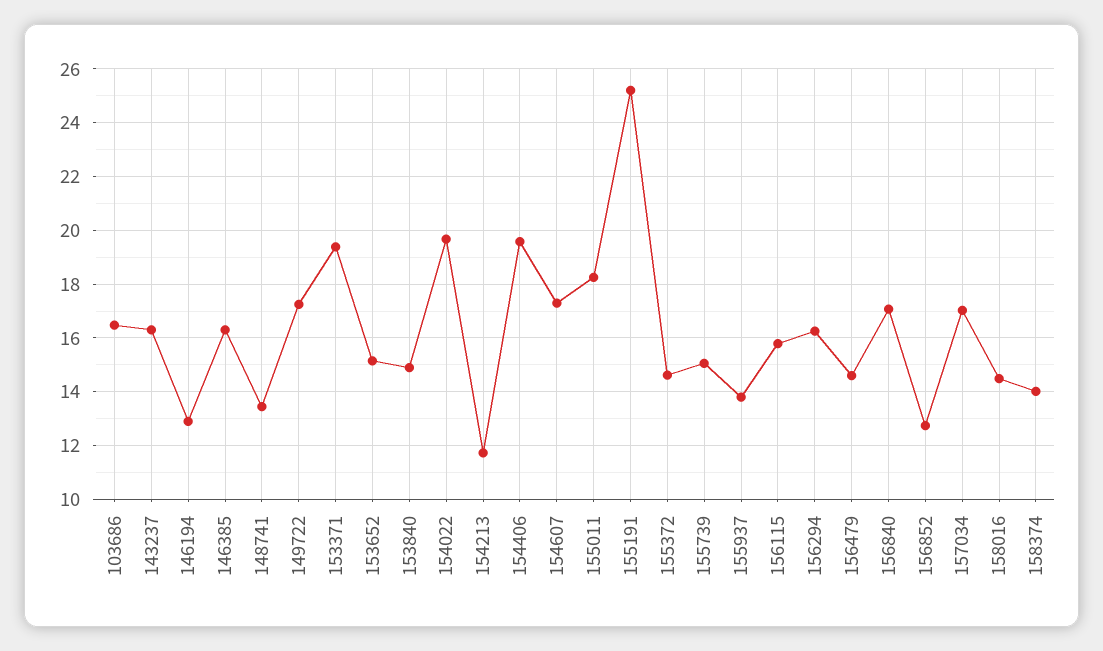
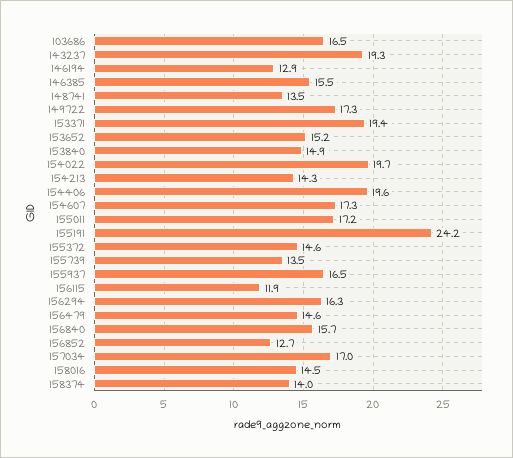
  {
    "103686": 16.5,
-   "143237": 16.25,
+   "143237": 19.3,
    "146194": 12.9,
-   "146385": 16.25,
+   "146385": 15.5,
    "148741": 13.5,
    "149722": 17.3,
    "153371": 19.4,
    "153652": 15.2,
    "153840": 14.9,
    "154022": 19.7,
-   "154213": 11.75,
+   "154213": 14.3,
    "154406": 19.6,
    "154607": 17.3,
-   "155011": 18.25,
+   "155011": 17.2,
-   "155191": 25.25,
+   "155191": 24.2,
    "155372": 14.6,
-   "155739": 15,
+   "155739": 13.5,
-   "155937": 13.75,
+   "155937": 16.5,
-   "156115": 15.75,
+   "156115": 11.9,
    "156294": 16.3,
    "156479": 14.6,
-   "156840": 17,
+   "156840": 15.7,
    "156852": 12.7,
    "157034": 17,
    "158016": 14.5,
    "158374": 14
  }

